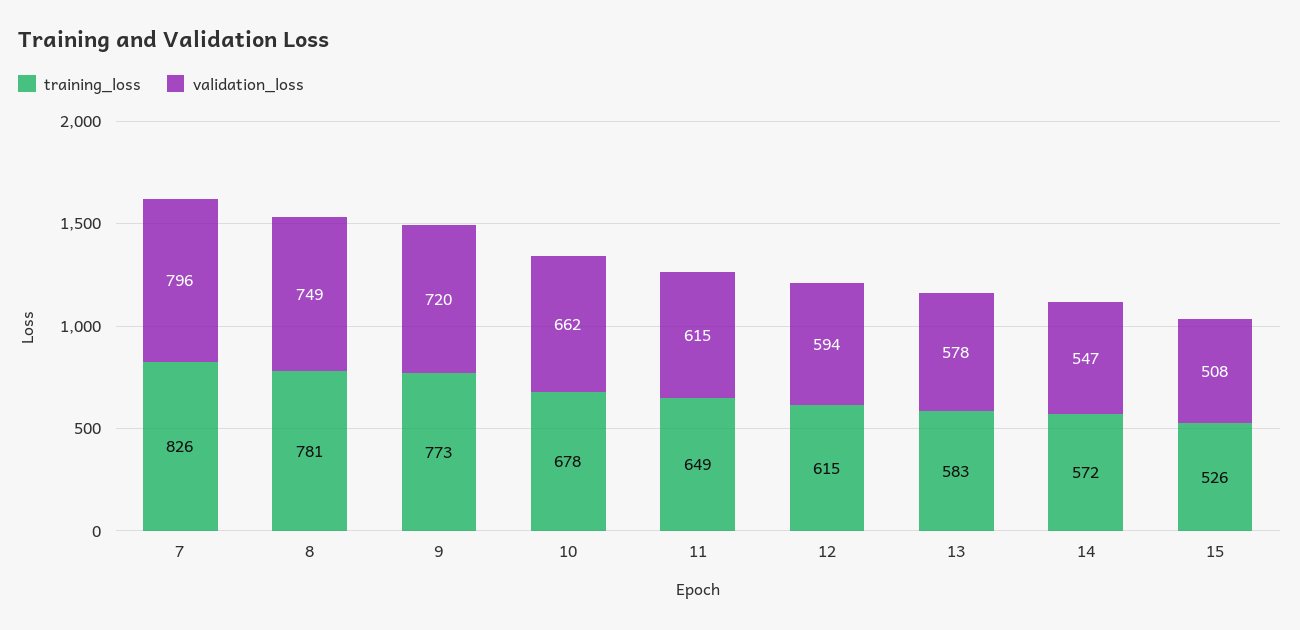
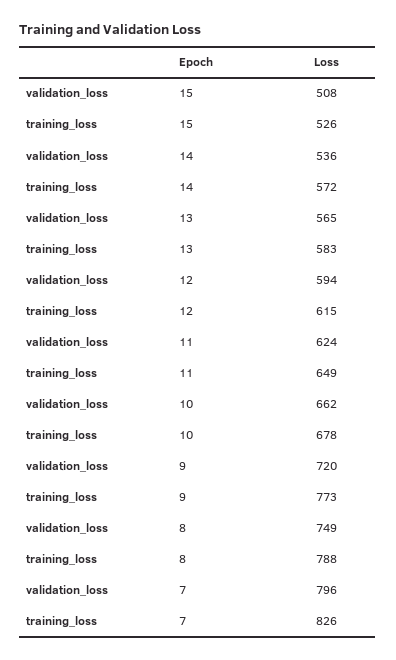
  {
    "training_loss": {
      "7": 826,
-     "8": 781,
+     "8": 788,
      "9": 773,
      "10": 678,
      "11": 649,
      "12": 615,
      "13": 583,
      "14": 572,
      "15": 526
    },
    "validation_loss": {
      "7": 796,
      "8": 749,
      "9": 720,
      "10": 662,
-     "11": 615,
+     "11": 624,
      "12": 594,
-     "13": 578,
+     "13": 565,
-     "14": 547,
+     "14": 536,
      "15": 508
    }
  }

